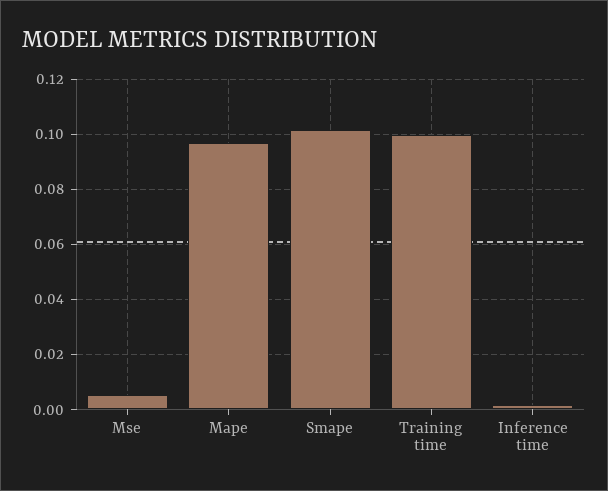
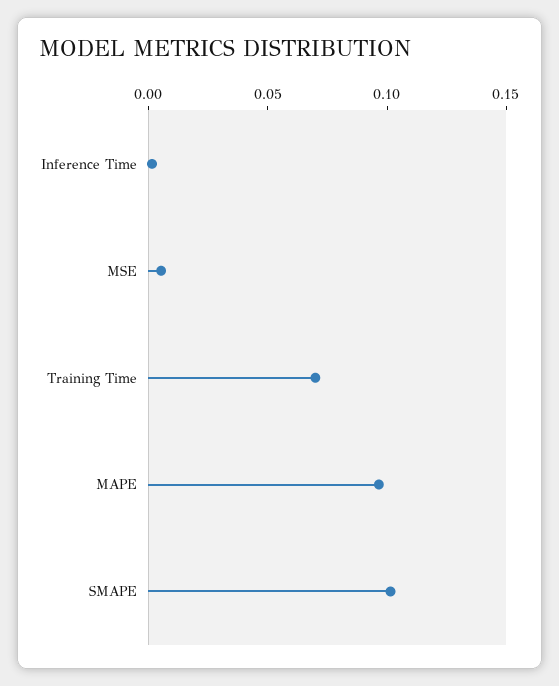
  {
    "Mse": 0.005,
    "Mape": 0.0975,
    "Smape": 0.1025,
-   "Training time": 0.1,
+   "Training time": 0.07,
    "Inference time": 0.0025
  }

